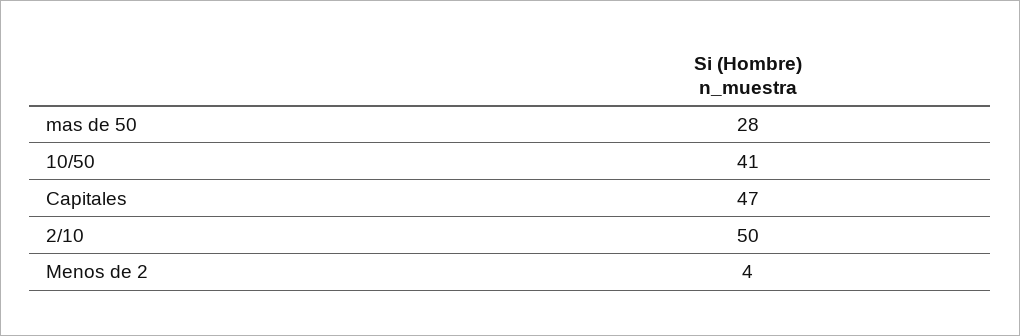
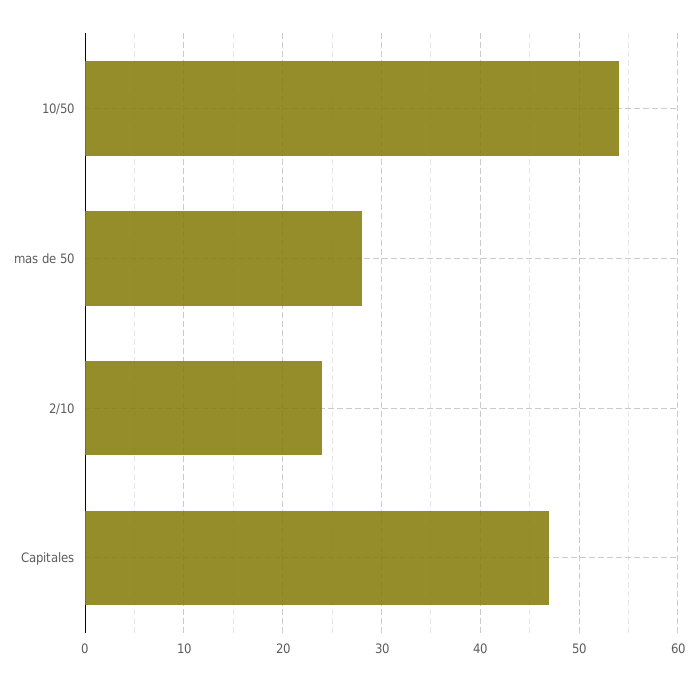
  {
    "mas de 50": 28,
-   "10/50": 41,
+   "10/50": 54,
    "Capitales": 47,
-   "2/10": 50,
+   "2/10": 24
-   "Menos de 2": 4
  }

